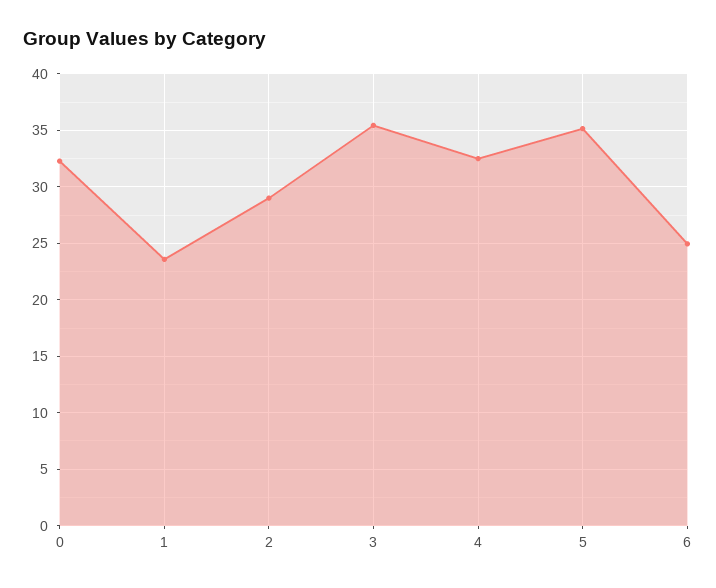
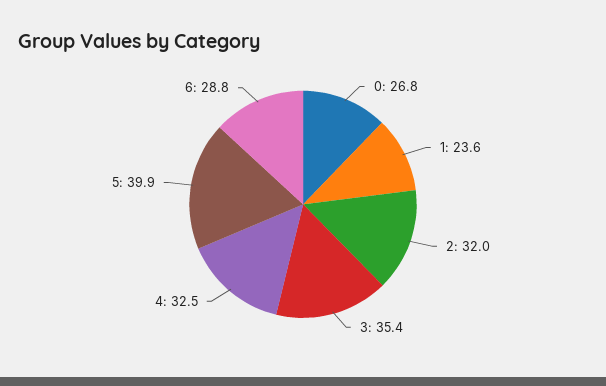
  {
-   "0": 32,
+   "0": 26.8,
    "1": 23.6,
-   "2": 29,
+   "2": 32,
    "3": 35.4,
    "4": 32.5,
-   "5": 35,
+   "5": 39.9,
-   "6": 25
+   "6": 28.8
  }

